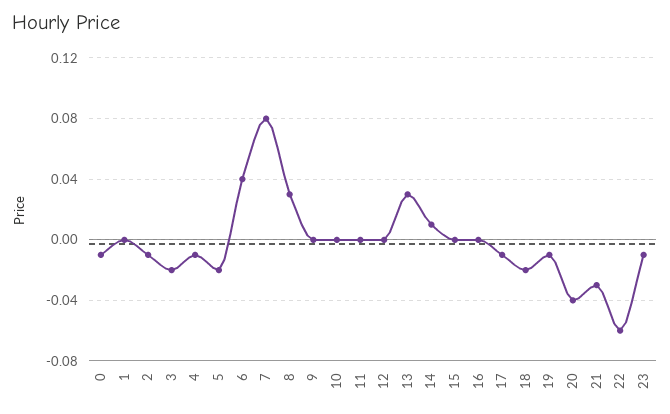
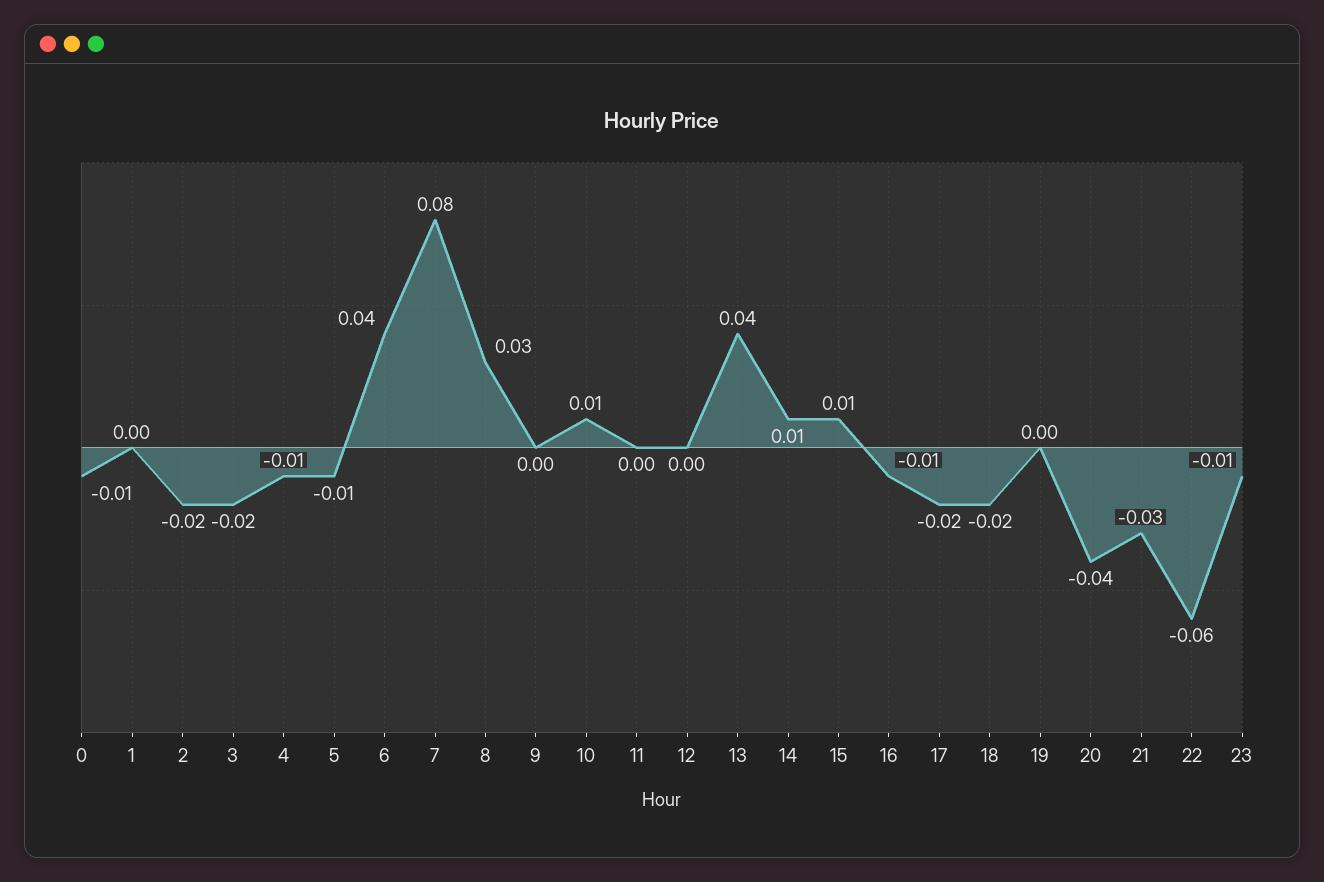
  {
    "0": -0.01,
    "1": 0,
-   "2": -0.01,
+   "2": -0.02,
    "3": -0.02,
    "4": -0.01,
-   "5": -0.02,
+   "5": -0.01,
    "6": 0.04,
    "7": 0.08,
    "8": 0.03,
    "9": 0,
-   "10": 0,
+   "10": 0.01,
    "11": 0,
    "12": 0,
-   "13": 0.03,
+   "13": 0.04,
    "14": 0.01,
-   "15": 0,
+   "15": 0.01,
-   "16": 0,
+   "16": -0.01,
-   "17": -0.01,
+   "17": -0.02,
    "18": -0.02,
-   "19": -0.01,
+   "19": 0,
    "20": -0.04,
    "21": -0.03,
    "22": -0.06,
    "23": -0.01
  }

